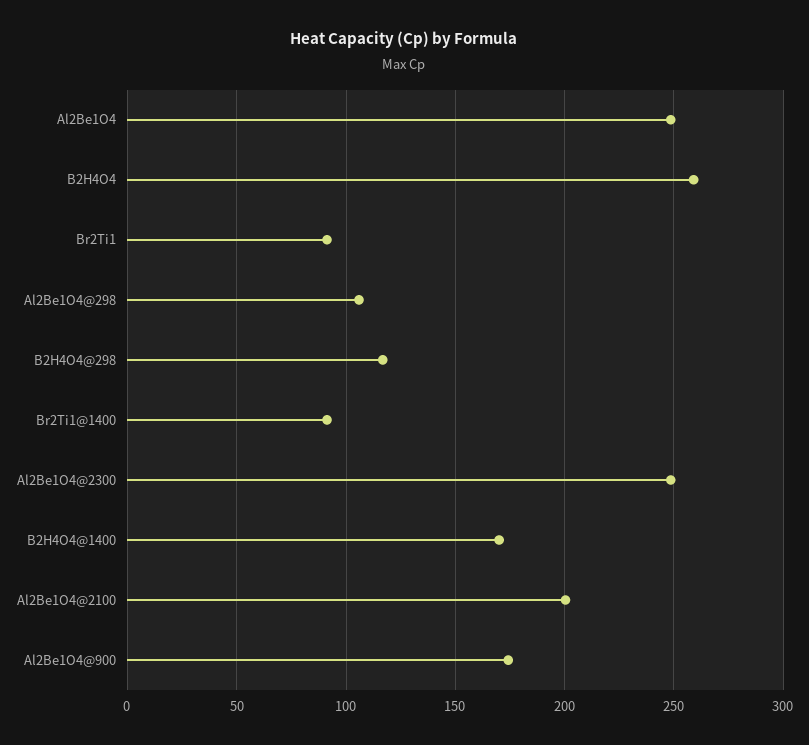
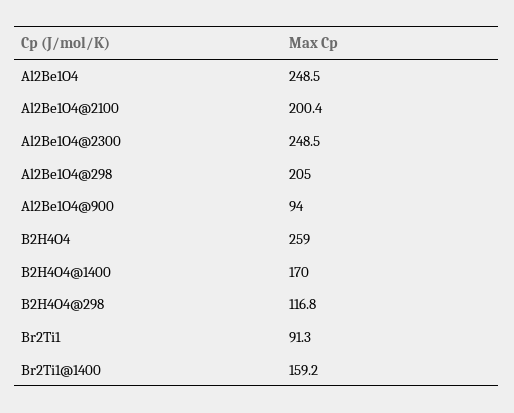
  {
    "Al2Be1O4": 248.5,
    "B2H4O4": 259,
    "Br2Ti1": 91.3,
-   "Al2Be1O4@298": 105,
+   "Al2Be1O4@298": 205,
    "B2H4O4@298": 116.8,
-   "Br2Ti1@1400": 90,
+   "Br2Ti1@1400": 159.2,
    "Al2Be1O4@2300": 248.5,
    "B2H4O4@1400": 170,
    "Al2Be1O4@2100": 200.4,
-   "Al2Be1O4@900": 175
+   "Al2Be1O4@900": 94
  }

